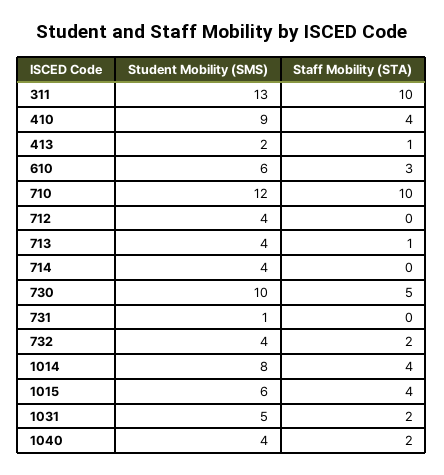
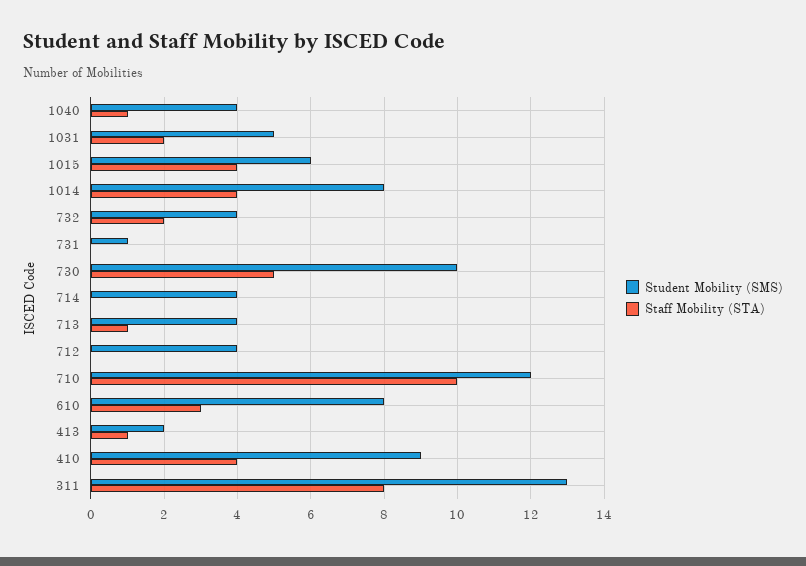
  {
    "Student Mobility (SMS)": {
      "311": 13,
      "410": 9,
      "413": 2,
-     "610": 6,
+     "610": 8,
      "710": 12,
      "712": 4,
      "713": 4,
      "714": 4,
      "730": 10,
      "731": 1,
      "732": 4,
      "1014": 8,
      "1015": 6,
      "1031": 5,
      "1040": 4
    },
    "Staff Mobility (STA)": {
-     "311": 10,
+     "311": 8,
      "410": 4,
      "413": 1,
      "610": 3,
      "710": 10,
      "712": 0,
      "713": 1,
      "714": 0,
      "730": 5,
      "731": 0,
      "732": 2,
      "1014": 4,
      "1015": 4,
      "1031": 2,
-     "1040": 2
+     "1040": 1
    }
  }

